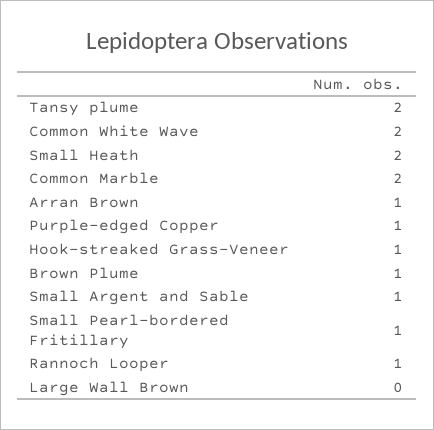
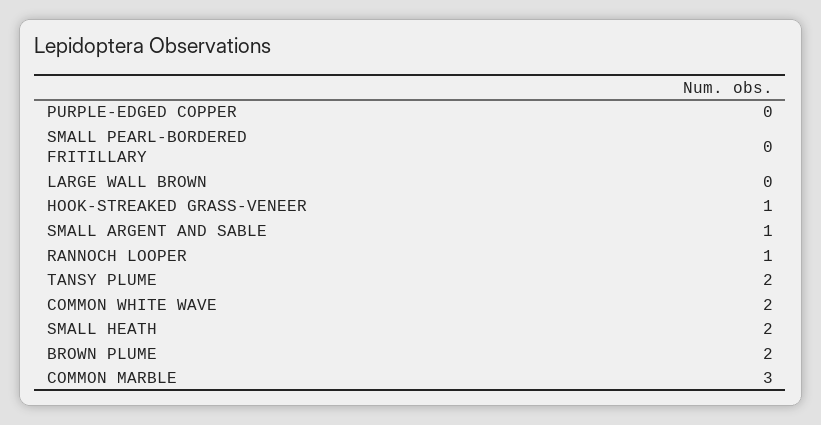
  {
    "Tansy plume": 2,
    "Common White Wave": 2,
    "Small Heath": 2,
-   "Common Marble": 2,
+   "Common Marble": 3,
-   "Arran Brown": 1,
-   "Purple-edged Copper": 1,
+   "Purple-edged Copper": 0,
    "Hook-streaked Grass-Veneer": 1,
-   "Brown Plume": 1,
+   "Brown Plume": 2,
    "Small Argent and Sable": 1,
-   "Small Pearl-bordered Fritillary": 1,
+   "Small Pearl-bordered Fritillary": 0,
    "Rannoch Looper": 1,
    "Large Wall Brown": 0
  }

